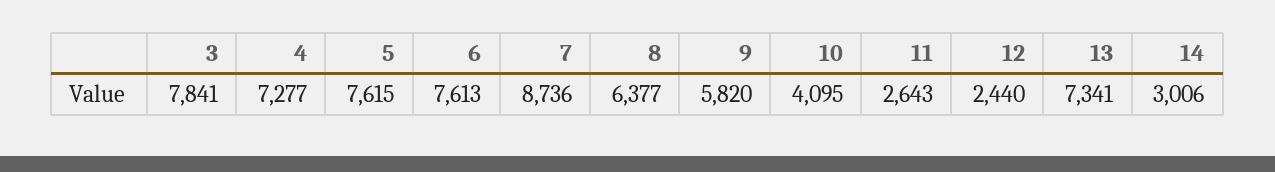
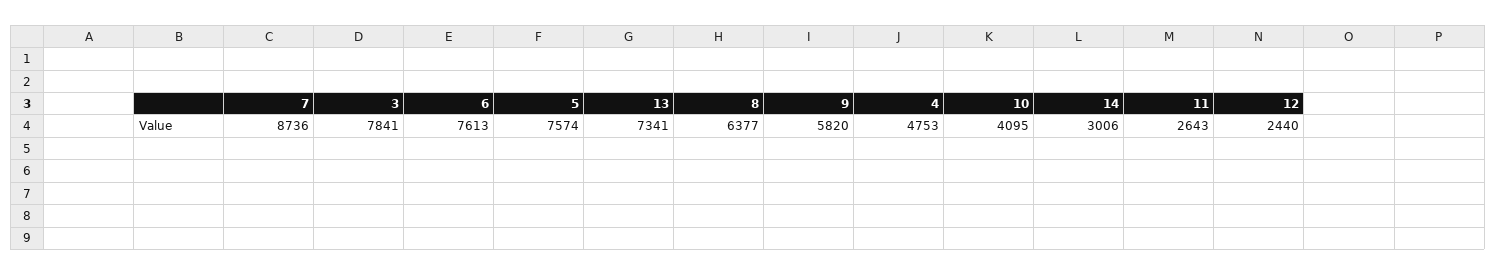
  {
    "3": 7841,
-   "4": 7277,
+   "4": 4753,
-   "5": 7615,
+   "5": 7574,
    "6": 7613,
    "7": 8736,
    "8": 6377,
    "9": 5820,
    "10": 4095,
    "11": 2643,
    "12": 2440,
    "13": 7341,
    "14": 3006
  }

